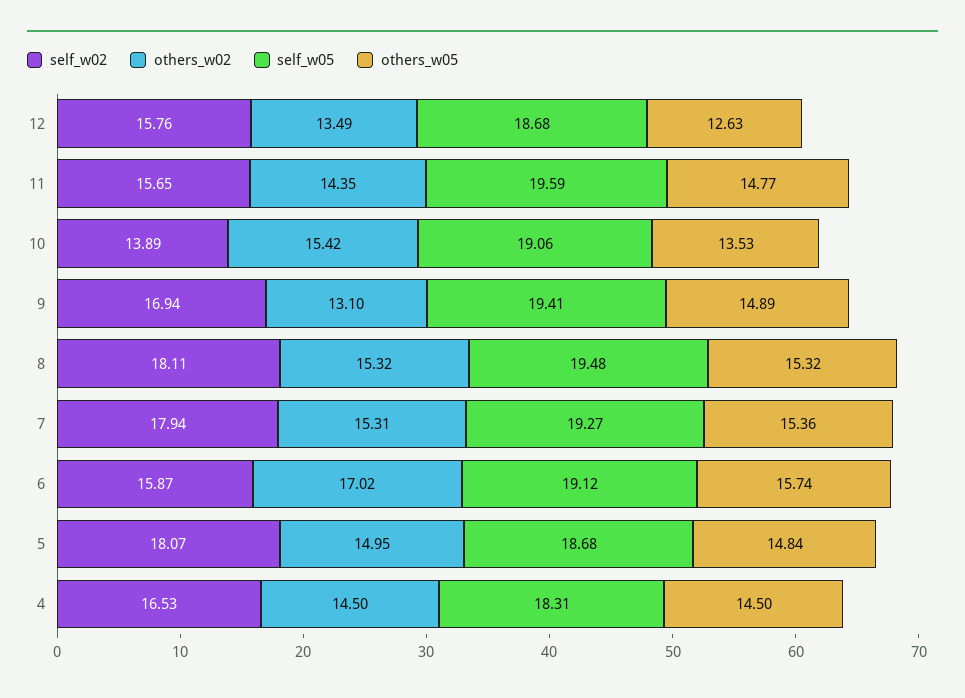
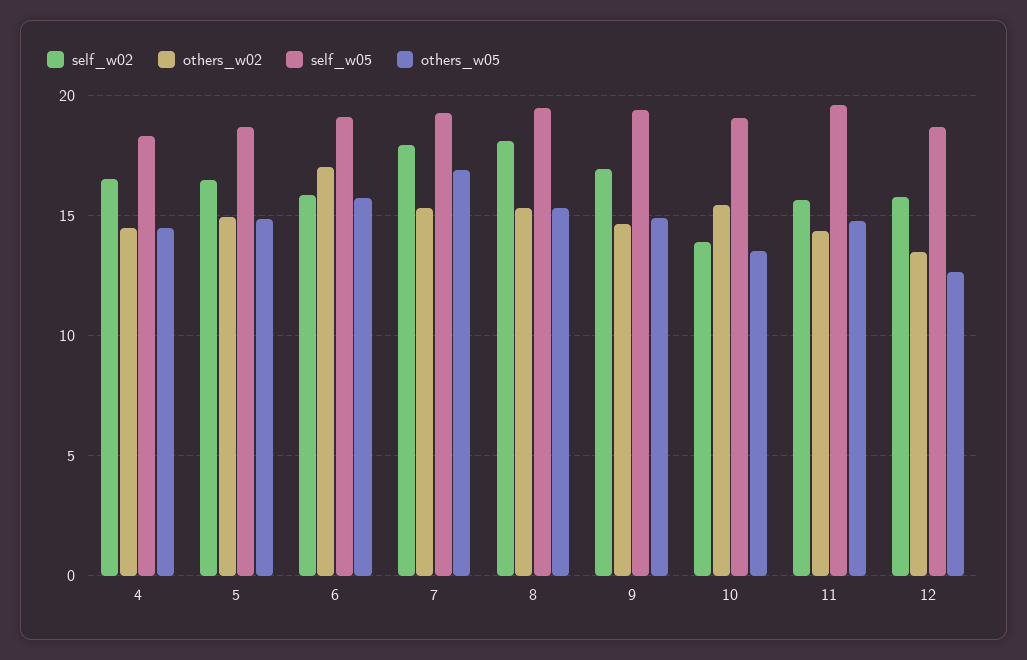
  {
    "self_w02": {
      "12": 15.76,
      "11": 15.65,
      "10": 13.89,
      "9": 16.94,
      "8": 18.11,
      "7": 17.94,
      "6": 15.87,
-     "5": 18.07,
+     "5": 16.5,
      "4": 16.53
    },
    "others_w02": {
      "12": 13.49,
      "11": 14.35,
      "10": 15.42,
-     "9": 13.1,
+     "9": 14.5,
      "8": 15.32,
      "7": 15.31,
      "6": 17.02,
      "5": 14.95,
      "4": 14.5
    },
    "self_w05": {
      "12": 18.68,
      "11": 19.59,
      "10": 19.06,
      "9": 19.41,
      "8": 19.48,
      "7": 19.27,
      "6": 19.12,
      "5": 18.68,
      "4": 18.31
    },
    "others_w05": {
      "12": 12.63,
      "11": 14.77,
      "10": 13.53,
      "9": 14.89,
      "8": 15.32,
-     "7": 15.36,
+     "7": 17,
      "6": 15.74,
      "5": 14.84,
      "4": 14.5
    }
  }

